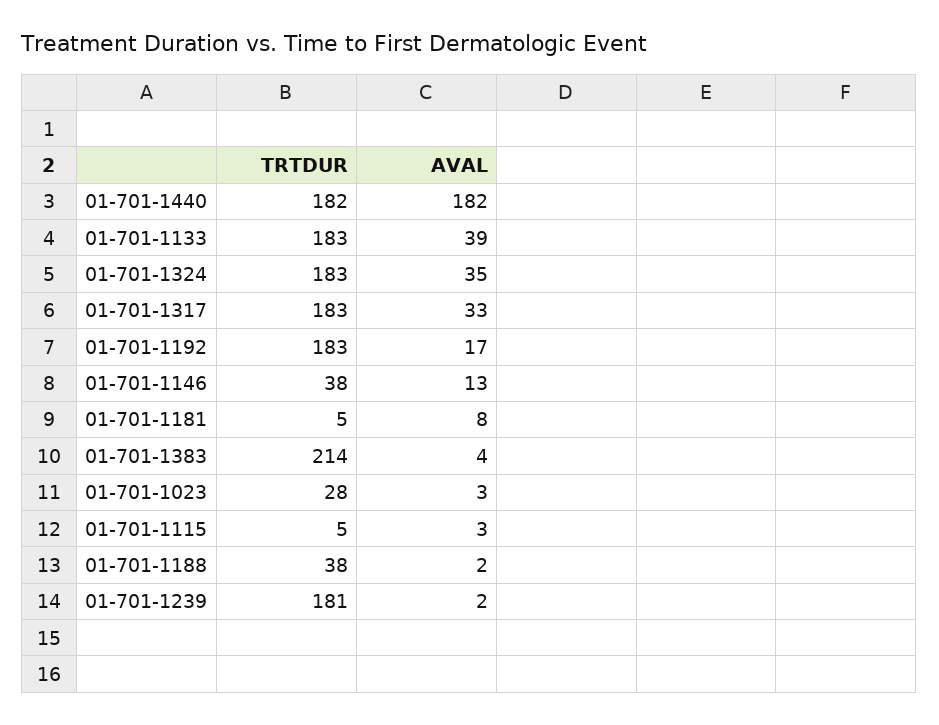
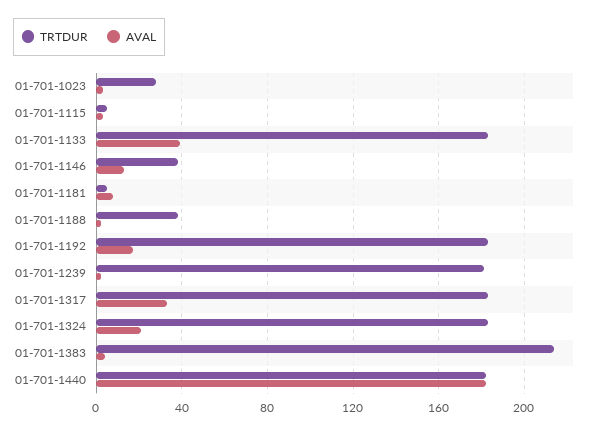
  {
    "TRTDUR": {
      "01-701-1440": 182,
      "01-701-1133": 183,
      "01-701-1324": 183,
      "01-701-1317": 183,
      "01-701-1192": 183,
      "01-701-1146": 38,
      "01-701-1181": 5,
      "01-701-1383": 214,
      "01-701-1023": 28,
      "01-701-1115": 5,
      "01-701-1188": 38,
      "01-701-1239": 181
    },
    "AVAL": {
      "01-701-1440": 182,
      "01-701-1133": 39,
-     "01-701-1324": 35,
+     "01-701-1324": 20,
      "01-701-1317": 33,
      "01-701-1192": 17,
      "01-701-1146": 13,
      "01-701-1181": 8,
      "01-701-1383": 4,
      "01-701-1023": 3,
      "01-701-1115": 3,
      "01-701-1188": 2,
      "01-701-1239": 2
    }
  }

